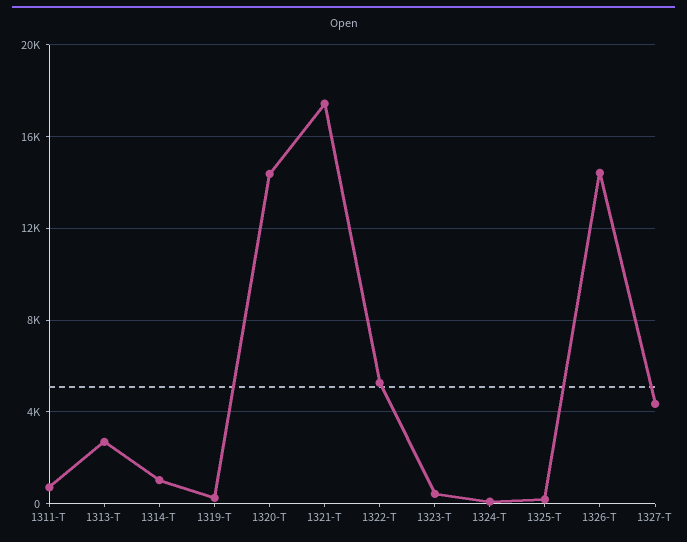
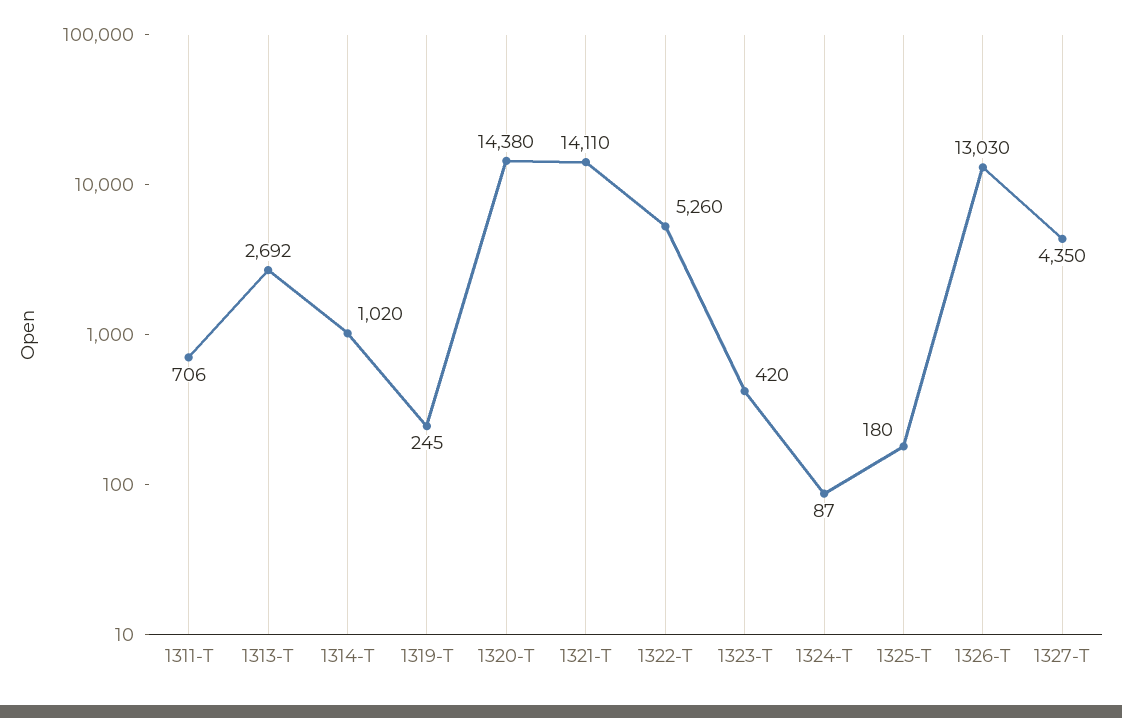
  {
    "1311-T": 706,
    "1313-T": 2692,
    "1314-T": 1020,
    "1319-T": 245,
    "1320-T": 14380,
-   "1321-T": 17500,
+   "1321-T": 14110,
    "1322-T": 5260,
    "1323-T": 420,
    "1324-T": 87,
    "1325-T": 180,
-   "1326-T": 14500,
+   "1326-T": 13030,
    "1327-T": 4350
  }

